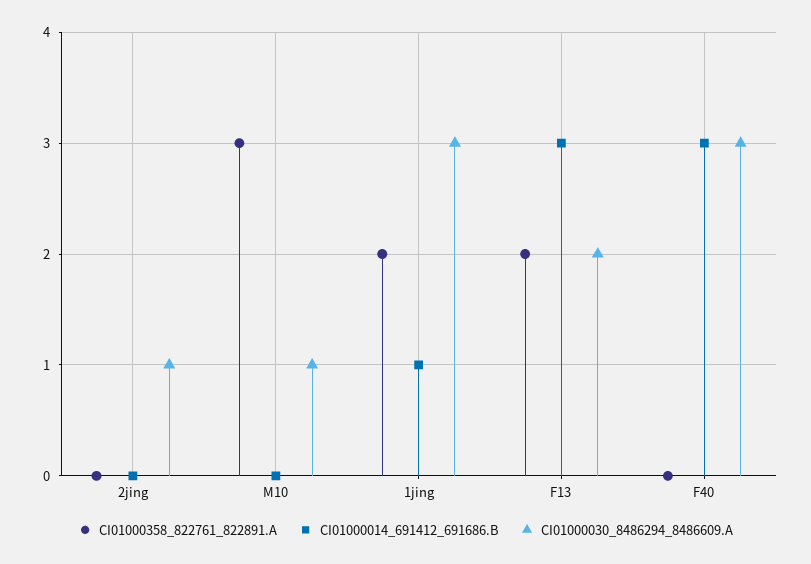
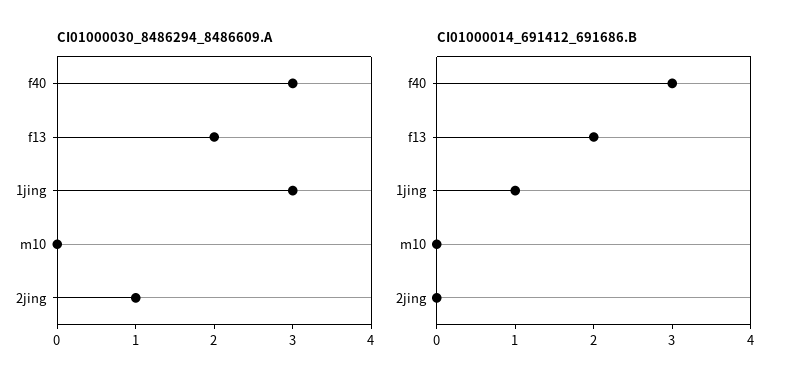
  {
-   "CI01000358_822761_822891.A": {
-     "2jing": 0,
-     "M10": 3,
-     "1jing": 2,
-     "F13": 2,
-     "F40": 0
-   },
    "CI01000014_691412_691686.B": {
      "2jing": 0,
      "M10": 0,
      "1jing": 1,
-     "F13": 3,
+     "F13": 2,
      "F40": 3
    },
    "CI01000030_8486294_8486609.A": {
      "2jing": 1,
-     "M10": 1,
+     "M10": 0,
      "1jing": 3,
      "F13": 2,
      "F40": 3
    }
  }

